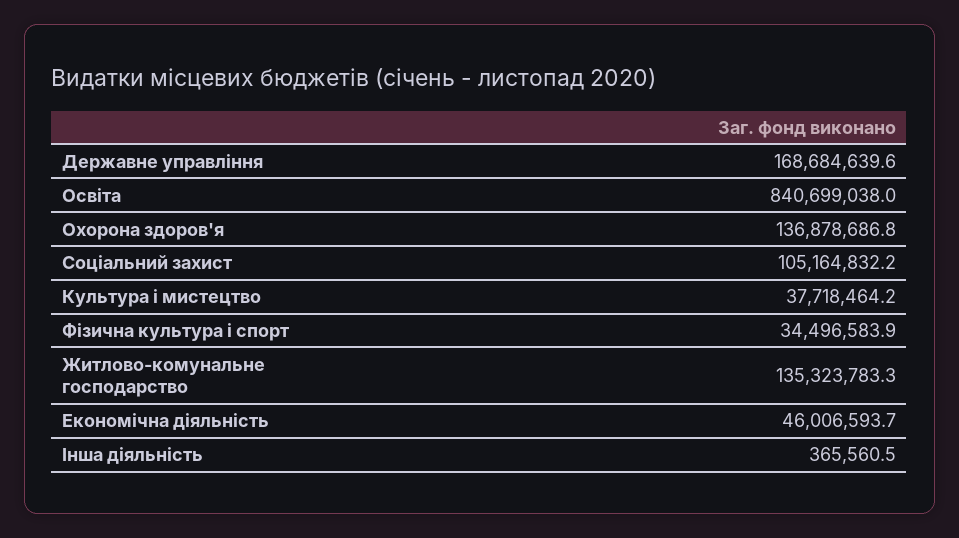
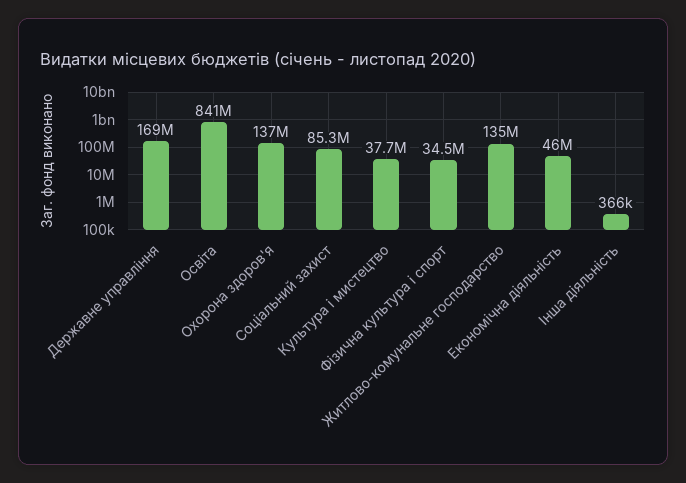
  {
    "Державне управління": 168684639.6,
    "Освіта": 840699038,
    "Охорона здоров'я": 136878686.8,
-   "Соціальний захист": 105164832.2,
+   "Соціальний захист": 85300000,
    "Культура і мистецтво": 37718464.2,
    "Фізична культура і спорт": 34496583.9,
    "Житлово-комунальне господарство": 135323783.3,
    "Економічна діяльність": 46006593.7,
    "Інша діяльність": 365560.5
  }

